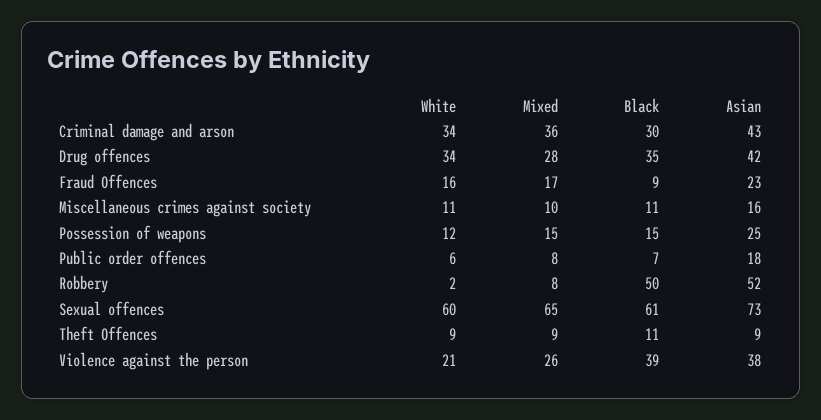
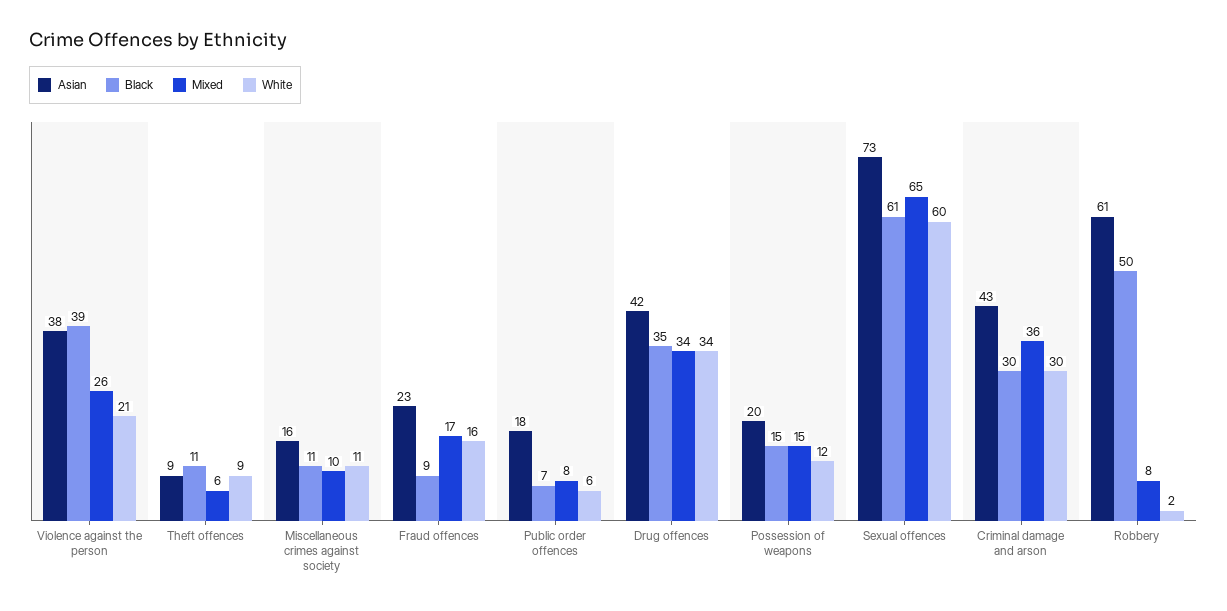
  {
    "White": {
-     "Criminal damage and arson": 34,
+     "Criminal damage and arson": 30,
      "Drug offences": 34,
      "Fraud Offences": 16,
      "Miscellaneous crimes against society": 11,
      "Possession of weapons": 12,
      "Public order offences": 6,
      "Robbery": 2,
      "Sexual offences": 60,
      "Theft Offences": 9,
      "Violence against the person": 21
    },
    "Mixed": {
      "Criminal damage and arson": 36,
-     "Drug offences": 28,
+     "Drug offences": 34,
      "Fraud Offences": 17,
      "Miscellaneous crimes against society": 10,
      "Possession of weapons": 15,
      "Public order offences": 8,
      "Robbery": 8,
      "Sexual offences": 65,
-     "Theft Offences": 9,
+     "Theft Offences": 6,
      "Violence against the person": 26
    },
    "Black": {
      "Criminal damage and arson": 30,
      "Drug offences": 35,
      "Fraud Offences": 9,
      "Miscellaneous crimes against society": 11,
      "Possession of weapons": 15,
      "Public order offences": 7,
      "Robbery": 50,
      "Sexual offences": 61,
      "Theft Offences": 11,
      "Violence against the person": 39
    },
    "Asian": {
      "Criminal damage and arson": 43,
      "Drug offences": 42,
      "Fraud Offences": 23,
      "Miscellaneous crimes against society": 16,
-     "Possession of weapons": 25,
+     "Possession of weapons": 20,
      "Public order offences": 18,
-     "Robbery": 52,
+     "Robbery": 61,
      "Sexual offences": 73,
      "Theft Offences": 9,
      "Violence against the person": 38
    }
  }

